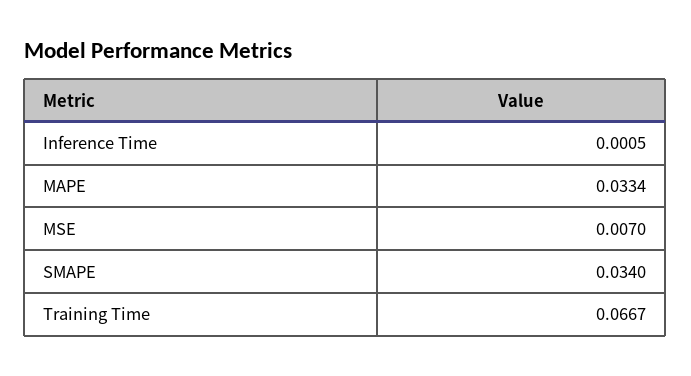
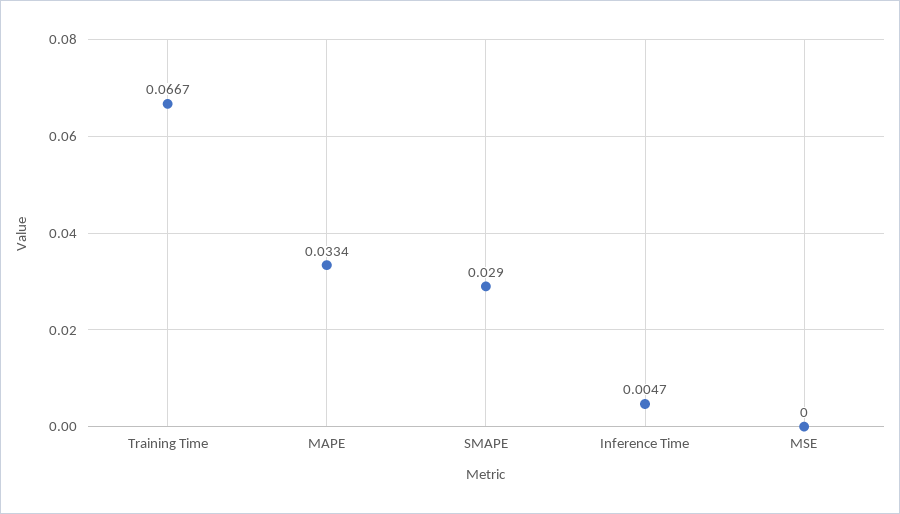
  {
-   "Inference Time": 0.0005,
+   "Inference Time": 0.0047,
    "MAPE": 0.0334,
-   "MSE": 0.007,
+   "MSE": 0,
-   "SMAPE": 0.034,
+   "SMAPE": 0.029,
    "Training Time": 0.0667
  }

